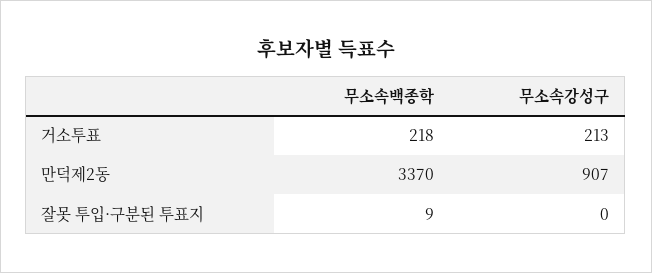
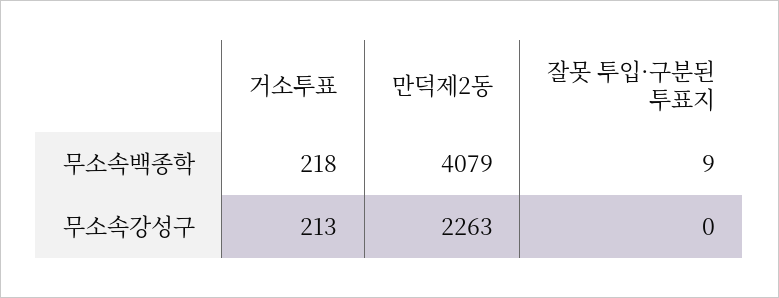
  {
    "무소속백종학": {
      "거소투표": 218,
-     "만덕제2동": 3370,
+     "만덕제2동": 4079,
      "잘못 투입·구분된 투표지": 9
    },
    "무소속강성구": {
      "거소투표": 213,
-     "만덕제2동": 907,
+     "만덕제2동": 2263,
      "잘못 투입·구분된 투표지": 0
    }
  }

